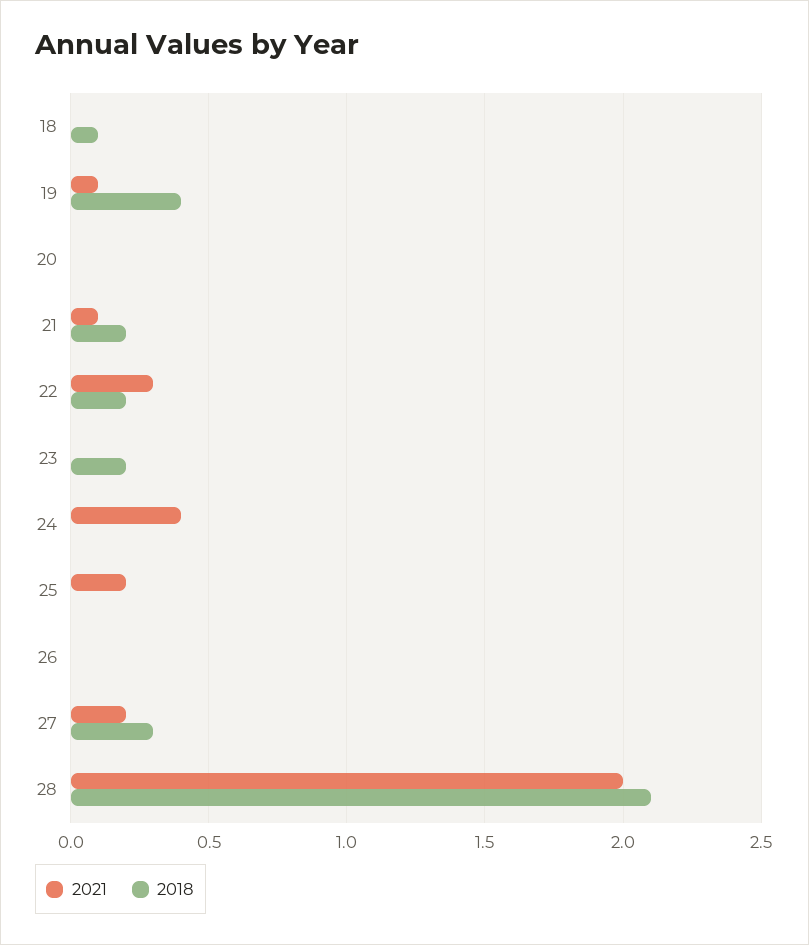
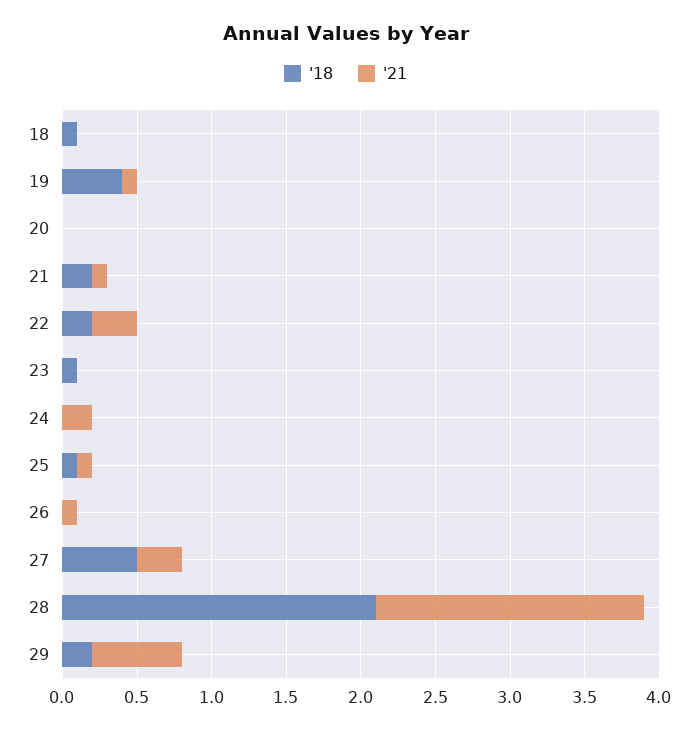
  {
    "2021": {
      "18": 0,
      "19": 0.1,
      "20": 0,
      "21": 0.1,
      "22": 0.3,
      "23": 0,
-     "24": 0.4,
+     "24": 0.2,
-     "25": 0.2,
+     "25": 0.1,
-     "26": 0,
+     "26": 0.1,
-     "27": 0.2,
+     "27": 0.3,
-     "28": 2
+     "28": 1.8,
+     "29": 0.6
    },
    "2018": {
      "18": 0.1,
      "19": 0.4,
      "20": 0,
      "21": 0.2,
      "22": 0.2,
-     "23": 0.2,
+     "23": 0.1,
      "24": 0,
-     "25": 0,
+     "25": 0.1,
      "26": 0,
-     "27": 0.3,
+     "27": 0.5,
-     "28": 2.1
+     "28": 2.1,
+     "29": 0.2
    }
  }

